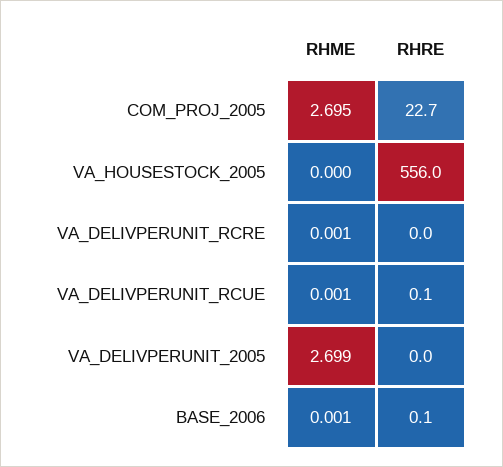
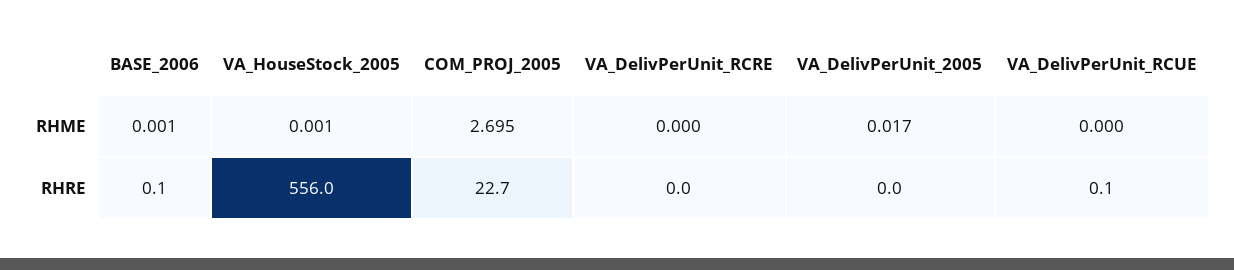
  {
    "RHME": {
      "COM_PROJ_2005": 2.695,
-     "VA_HOUSESTOCK_2005": 0,
+     "VA_HOUSESTOCK_2005": 0.001,
-     "VA_DELIVPERUNIT_RCRE": 0.001,
+     "VA_DELIVPERUNIT_RCRE": 0,
-     "VA_DELIVPERUNIT_RCUE": 0.001,
+     "VA_DELIVPERUNIT_RCUE": 0,
-     "VA_DELIVPERUNIT_2005": 2.699,
+     "VA_DELIVPERUNIT_2005": 0.017,
      "BASE_2006": 0.001
    },
    "RHRE": {
      "COM_PROJ_2005": 22.7,
      "VA_HOUSESTOCK_2005": 556,
      "VA_DELIVPERUNIT_RCRE": 0,
      "VA_DELIVPERUNIT_RCUE": 0.1,
      "VA_DELIVPERUNIT_2005": 0,
      "BASE_2006": 0.1
    }
  }

